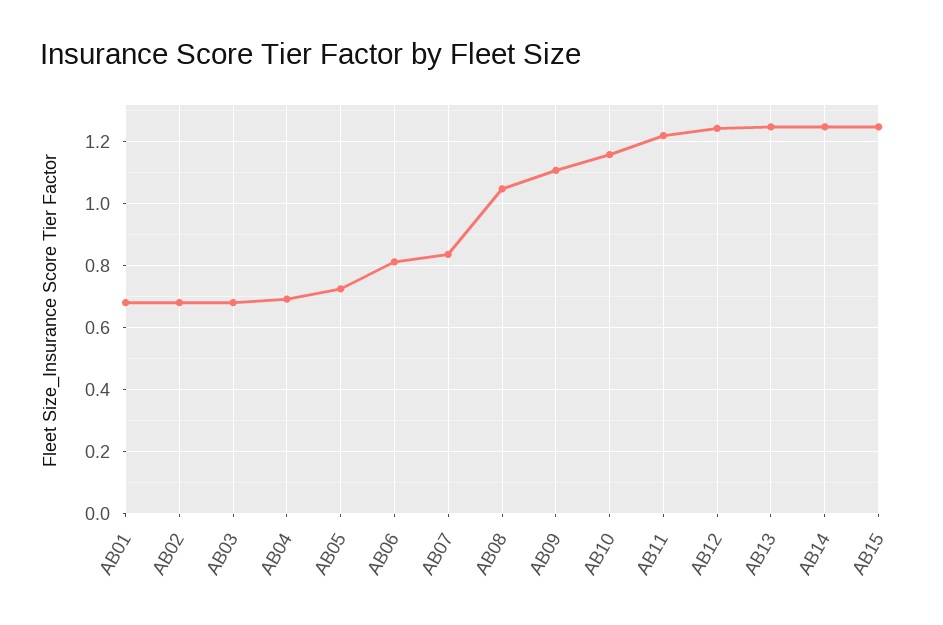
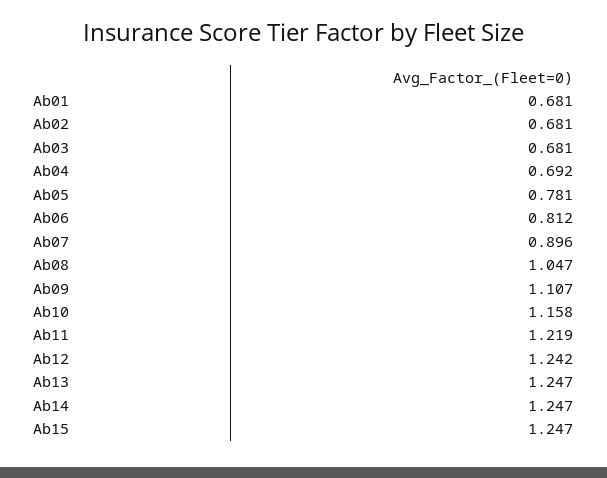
  {
    "AB01": 0.681,
    "AB02": 0.681,
    "AB03": 0.681,
    "AB04": 0.692,
-   "AB05": 0.72,
+   "AB05": 0.781,
    "AB06": 0.812,
-   "AB07": 0.84,
+   "AB07": 0.896,
    "AB08": 1.047,
    "AB09": 1.107,
    "AB10": 1.158,
    "AB11": 1.219,
    "AB12": 1.242,
    "AB13": 1.247,
    "AB14": 1.247,
    "AB15": 1.247
  }

